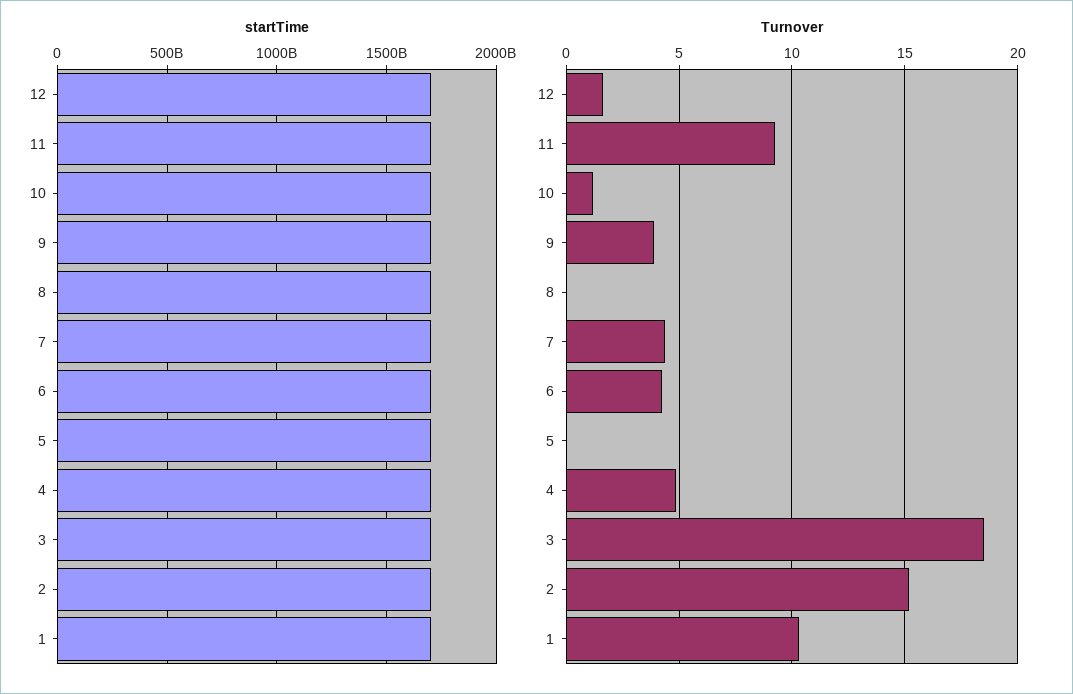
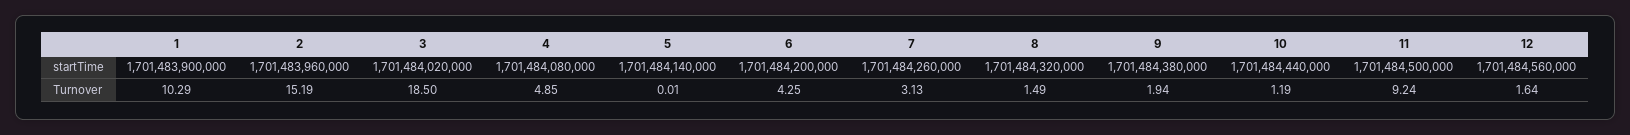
  {
    "startTime": {
      "12": 1701484560000,
      "11": 1701484500000,
      "10": 1701484440000,
      "9": 1701484380000,
      "8": 1701484320000,
      "7": 1701484260000,
      "6": 1701484200000,
      "5": 1701484140000,
      "4": 1701484080000,
      "3": 1701484020000,
      "2": 1701483960000,
      "1": 1701483900000
    },
    "Turnover": {
      "12": 1.64,
      "11": 9.24,
      "10": 1.19,
-     "9": 4,
+     "9": 1.94,
-     "8": 0,
+     "8": 1.49,
-     "7": 4.5,
+     "7": 3.13,
      "6": 4.25,
      "5": 0.01,
      "4": 4.85,
      "3": 18.5,
      "2": 15.19,
      "1": 10.29
    }
  }

